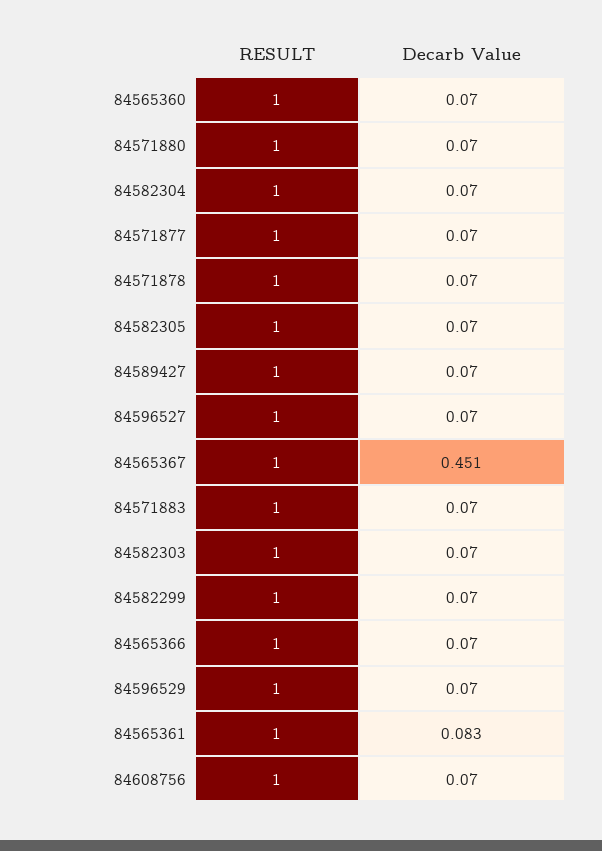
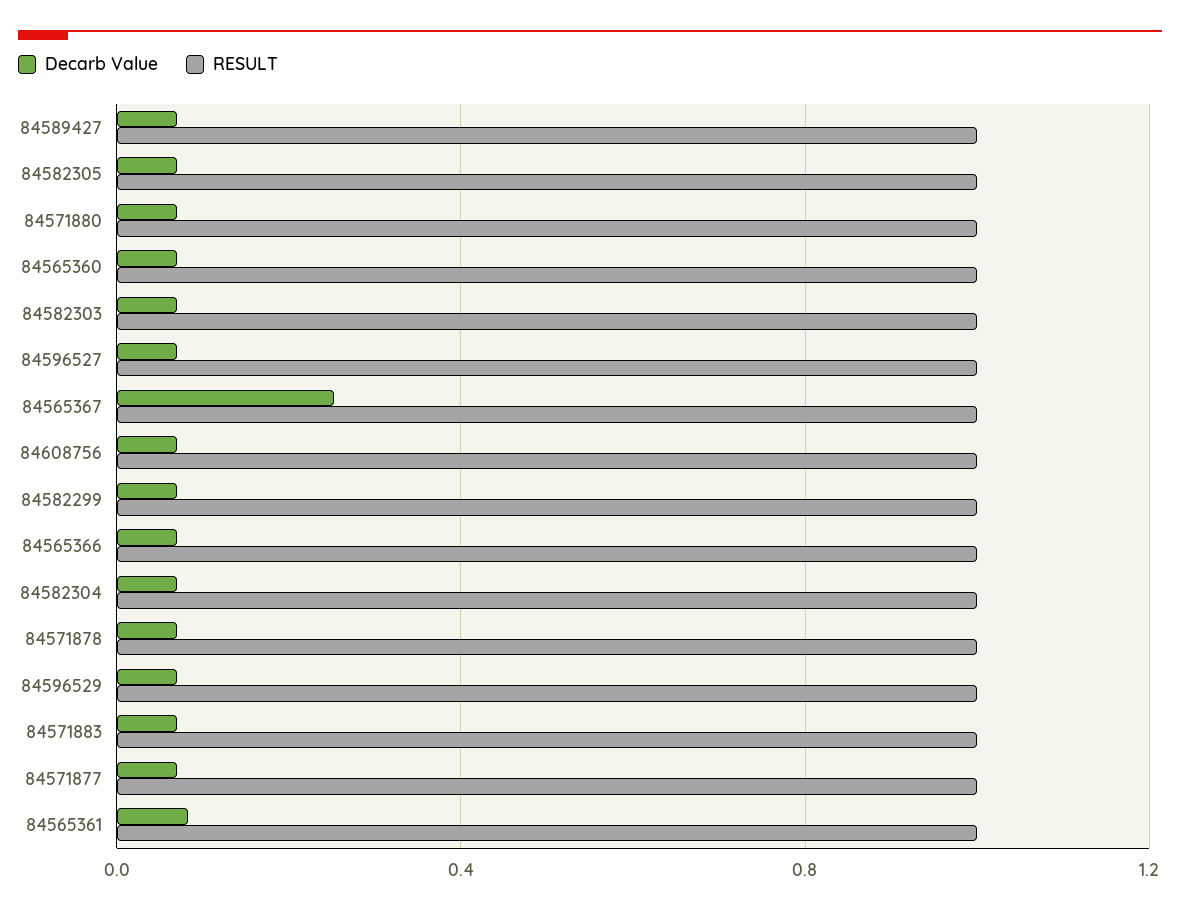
  {
    "RESULT": {
      "84565360": 1,
      "84571880": 1,
      "84582304": 1,
      "84571877": 1,
      "84571878": 1,
      "84582305": 1,
      "84589427": 1,
      "84596527": 1,
      "84565367": 1,
      "84571883": 1,
      "84582303": 1,
      "84582299": 1,
      "84565366": 1,
      "84596529": 1,
      "84565361": 1,
      "84608756": 1
    },
    "Decarb Value": {
      "84565360": 0.07,
      "84571880": 0.07,
      "84582304": 0.07,
      "84571877": 0.07,
      "84571878": 0.07,
      "84582305": 0.07,
      "84589427": 0.07,
      "84596527": 0.07,
-     "84565367": 0.451,
+     "84565367": 0.25,
      "84571883": 0.07,
      "84582303": 0.07,
      "84582299": 0.07,
      "84565366": 0.07,
      "84596529": 0.07,
      "84565361": 0.083,
      "84608756": 0.07
    }
  }

